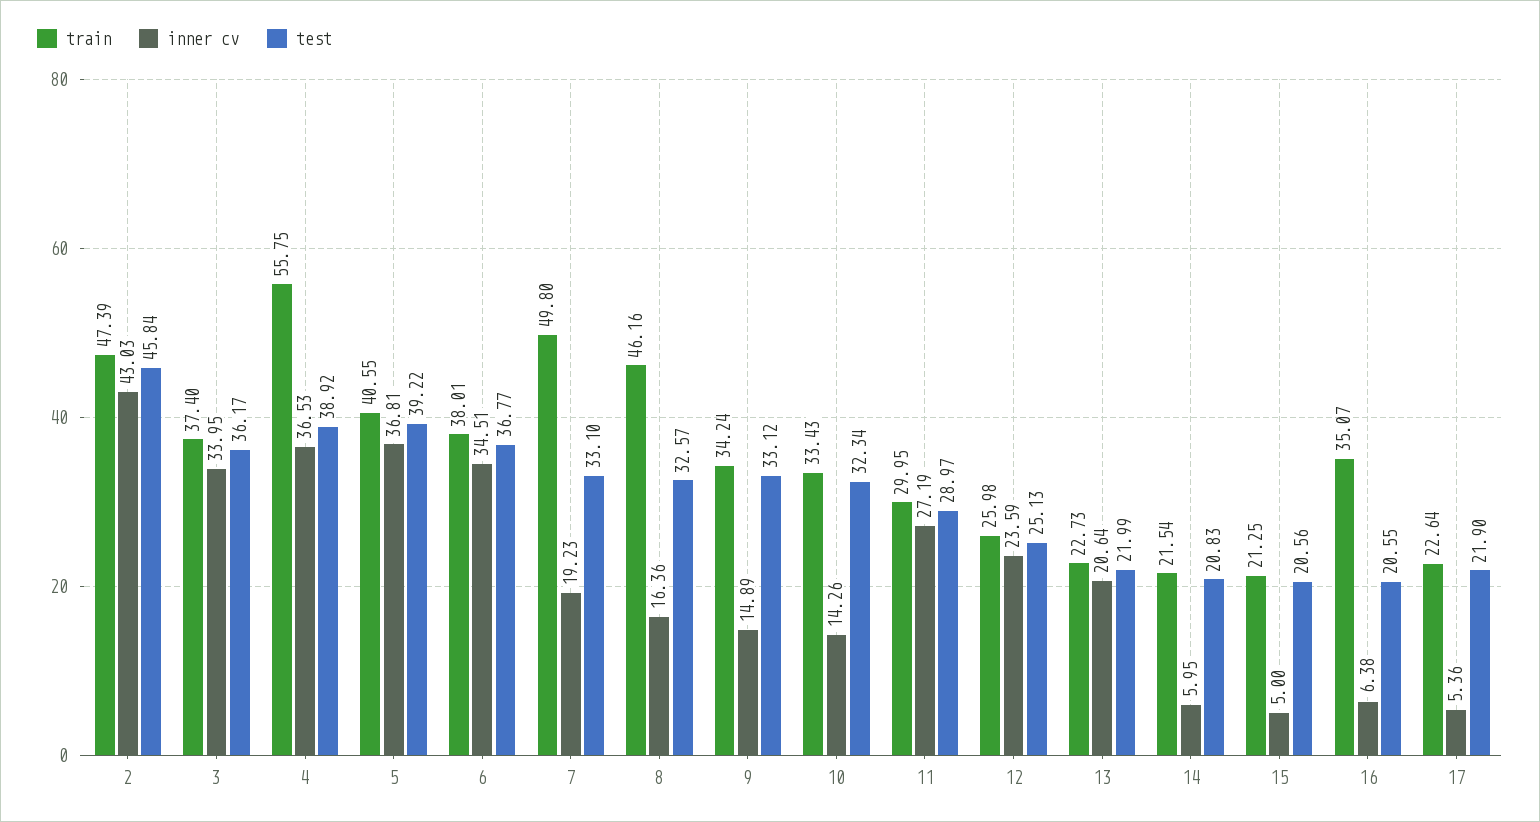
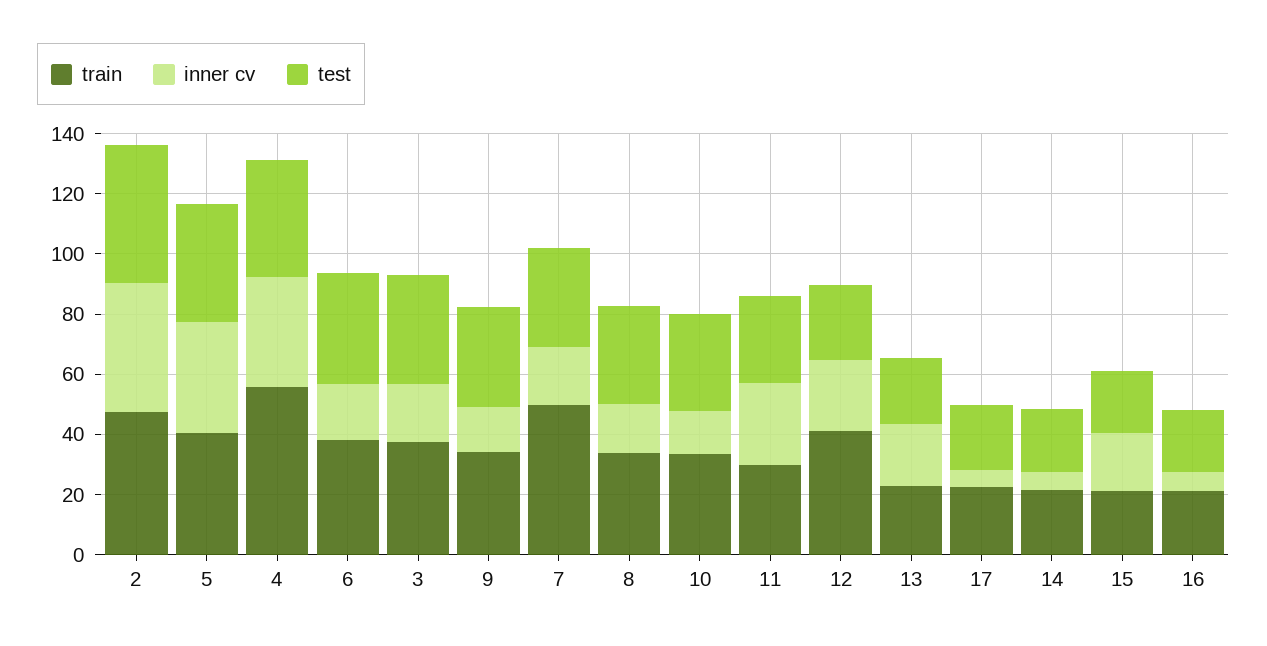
  {
    "train": {
      "2": 47.39,
      "3": 37.4,
      "4": 55.75,
      "5": 40.55,
      "6": 38.01,
      "7": 49.8,
-     "8": 46.16,
+     "8": 35,
      "9": 34.24,
      "10": 33.43,
      "11": 29.95,
-     "12": 25.98,
+     "12": 40,
      "13": 22.73,
      "14": 21.54,
      "15": 21.25,
-     "16": 35.07,
+     "16": 20,
      "17": 22.64
    },
    "inner cv": {
      "2": 43.03,
-     "3": 33.95,
+     "3": 20,
      "4": 36.53,
      "5": 36.81,
-     "6": 34.51,
+     "6": 20,
      "7": 19.23,
      "8": 16.36,
      "9": 14.89,
      "10": 14.26,
      "11": 27.19,
      "12": 23.59,
      "13": 20.64,
      "14": 5.95,
-     "15": 5,
+     "15": 20,
      "16": 6.38,
      "17": 5.36
    },
    "test": {
      "2": 45.84,
      "3": 36.17,
      "4": 38.92,
      "5": 39.22,
      "6": 36.77,
      "7": 33.1,
      "8": 32.57,
      "9": 33.12,
      "10": 32.34,
      "11": 28.97,
      "12": 25.13,
      "13": 21.99,
      "14": 20.83,
      "15": 20.56,
      "16": 20.55,
      "17": 21.9
    }
  }

